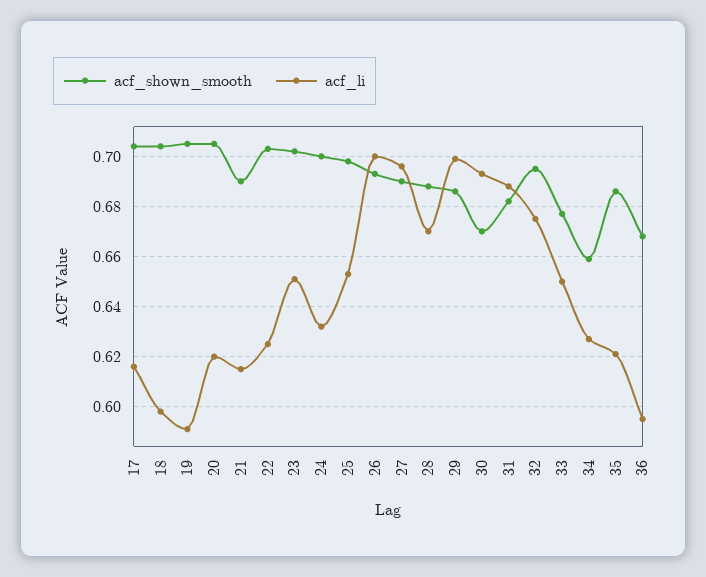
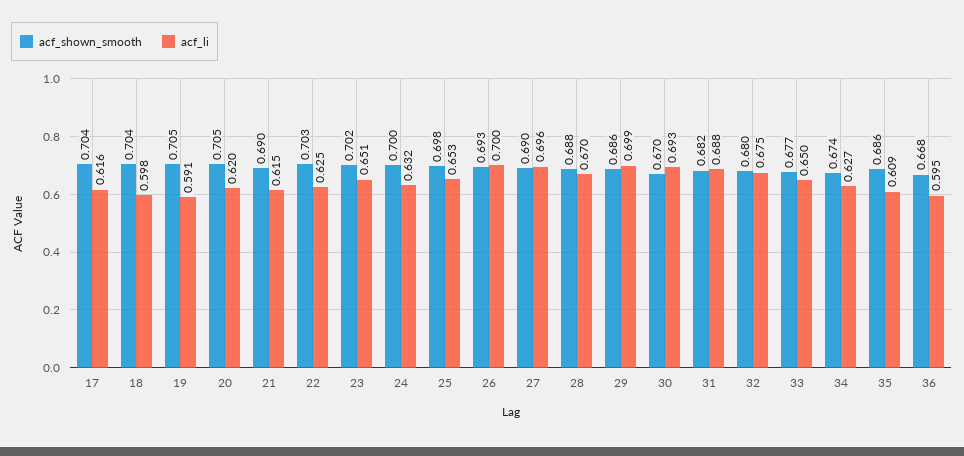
  {
    "acf_shown_smooth": {
      "17": 0.704,
      "18": 0.704,
      "19": 0.705,
      "20": 0.705,
      "21": 0.69,
      "22": 0.703,
      "23": 0.702,
      "24": 0.7,
      "25": 0.698,
      "26": 0.693,
      "27": 0.69,
      "28": 0.688,
      "29": 0.686,
      "30": 0.67,
      "31": 0.682,
-     "32": 0.695,
+     "32": 0.68,
      "33": 0.677,
-     "34": 0.66,
+     "34": 0.674,
      "35": 0.686,
      "36": 0.668
    },
    "acf_li": {
      "17": 0.616,
      "18": 0.598,
      "19": 0.591,
      "20": 0.62,
      "21": 0.615,
      "22": 0.625,
      "23": 0.651,
      "24": 0.632,
      "25": 0.653,
      "26": 0.7,
      "27": 0.696,
      "28": 0.67,
      "29": 0.699,
      "30": 0.693,
      "31": 0.688,
      "32": 0.675,
      "33": 0.65,
      "34": 0.627,
-     "35": 0.62,
+     "35": 0.609,
      "36": 0.595
    }
  }

